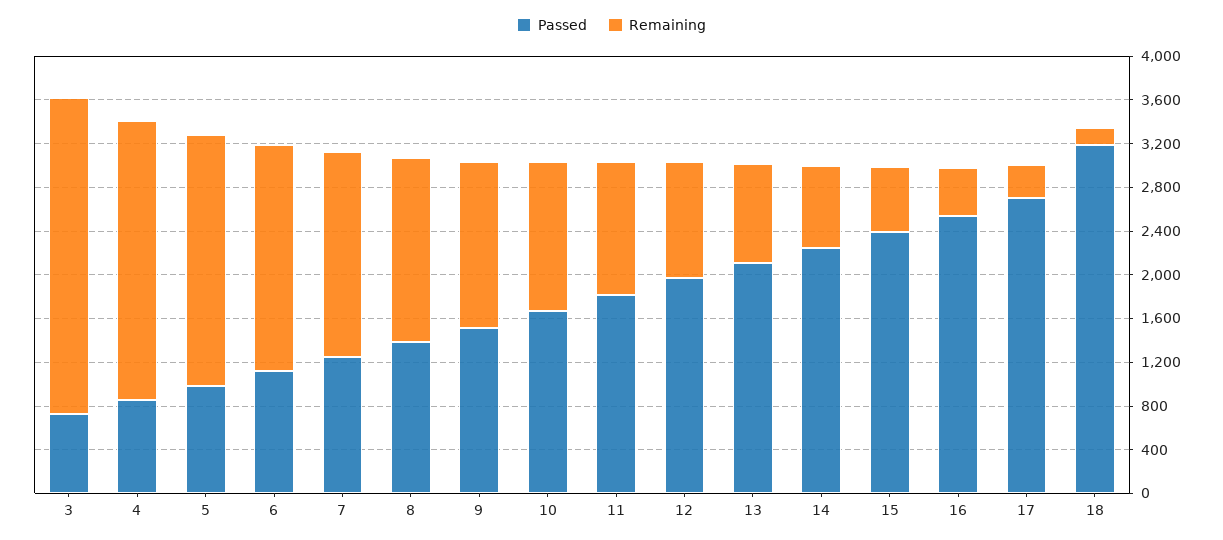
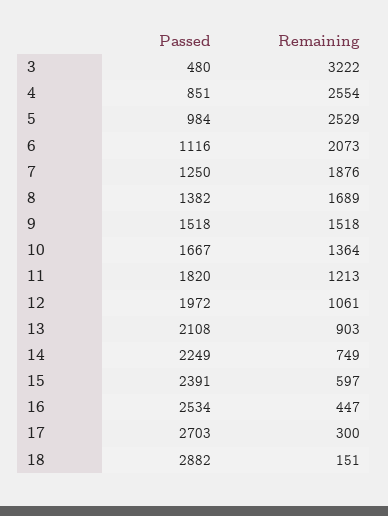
  {
    "Passed": {
-     "3": 700,
+     "3": 480,
      "4": 851,
      "5": 984,
      "6": 1116,
      "7": 1250,
      "8": 1382,
      "9": 1518,
      "10": 1667,
      "11": 1820,
      "12": 1972,
      "13": 2108,
      "14": 2249,
      "15": 2391,
      "16": 2534,
      "17": 2703,
-     "18": 3200
+     "18": 2882
    },
    "Remaining": {
-     "3": 2900,
+     "3": 3222,
      "4": 2554,
-     "5": 2300,
+     "5": 2529,
      "6": 2073,
      "7": 1876,
      "8": 1689,
      "9": 1518,
      "10": 1364,
      "11": 1213,
      "12": 1061,
      "13": 903,
      "14": 749,
      "15": 597,
      "16": 447,
      "17": 300,
      "18": 151
    }
  }

